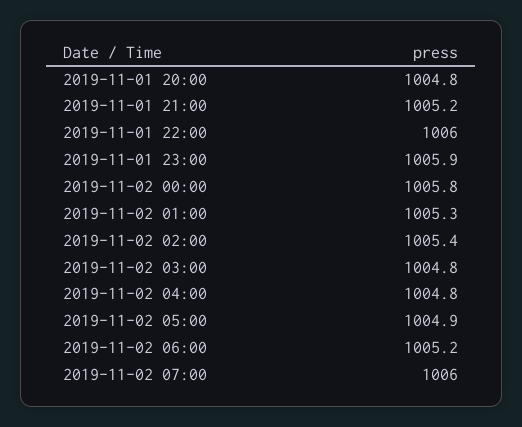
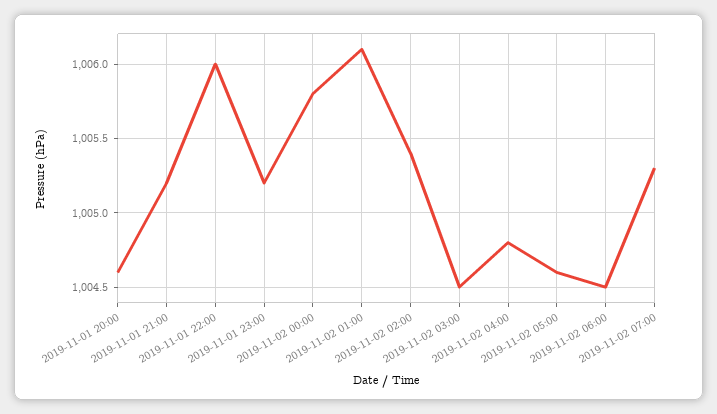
  {
-   "2019-11-01 20:00": 1004.8,
+   "2019-11-01 20:00": 1004.6,
    "2019-11-01 21:00": 1005.2,
    "2019-11-01 22:00": 1006,
-   "2019-11-01 23:00": 1005.9,
+   "2019-11-01 23:00": 1005.2,
    "2019-11-02 00:00": 1005.8,
-   "2019-11-02 01:00": 1005.3,
+   "2019-11-02 01:00": 1006.1,
    "2019-11-02 02:00": 1005.4,
-   "2019-11-02 03:00": 1004.8,
+   "2019-11-02 03:00": 1004.5,
    "2019-11-02 04:00": 1004.8,
-   "2019-11-02 05:00": 1004.9,
+   "2019-11-02 05:00": 1004.6,
-   "2019-11-02 06:00": 1005.2,
+   "2019-11-02 06:00": 1004.5,
-   "2019-11-02 07:00": 1006
+   "2019-11-02 07:00": 1005.3
  }

